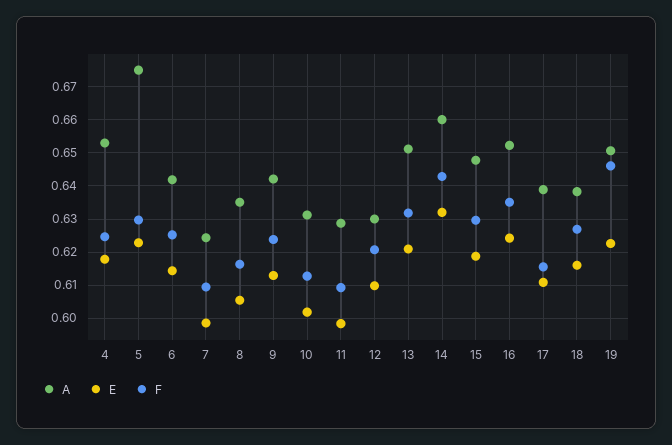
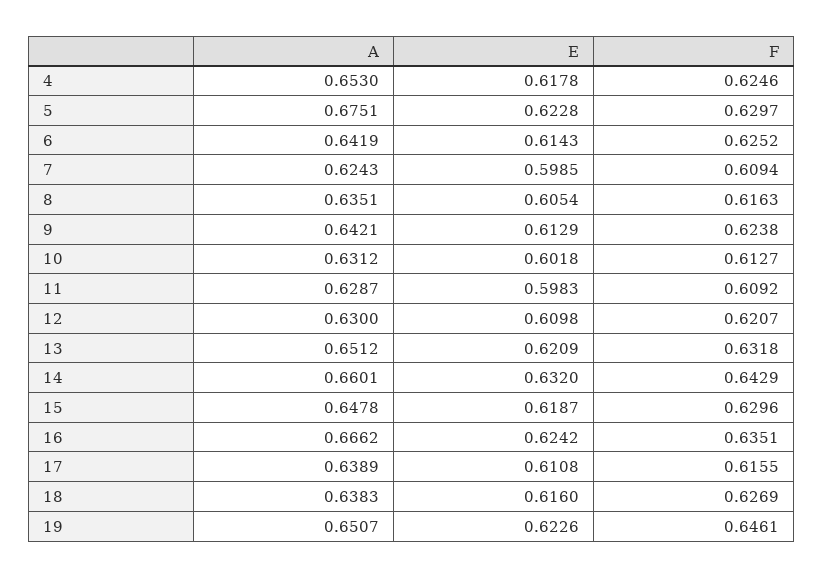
  {
    "A": {
      "4": 0.653,
      "5": 0.6751,
      "6": 0.6419,
      "7": 0.6243,
      "8": 0.6351,
      "9": 0.6421,
      "10": 0.6312,
      "11": 0.6287,
      "12": 0.63,
      "13": 0.6512,
      "14": 0.6601,
      "15": 0.6478,
-     "16": 0.652,
+     "16": 0.6662,
      "17": 0.6389,
      "18": 0.6383,
      "19": 0.6507
    },
    "E": {
      "4": 0.6178,
      "5": 0.6228,
      "6": 0.6143,
      "7": 0.5985,
      "8": 0.6054,
      "9": 0.6129,
      "10": 0.6018,
      "11": 0.5983,
      "12": 0.6098,
      "13": 0.6209,
      "14": 0.632,
      "15": 0.6187,
      "16": 0.6242,
      "17": 0.6108,
      "18": 0.616,
      "19": 0.6226
    },
    "F": {
      "4": 0.6246,
      "5": 0.6297,
      "6": 0.6252,
      "7": 0.6094,
      "8": 0.6163,
      "9": 0.6238,
      "10": 0.6127,
      "11": 0.6092,
      "12": 0.6207,
      "13": 0.6318,
      "14": 0.6429,
      "15": 0.6296,
      "16": 0.6351,
      "17": 0.6155,
      "18": 0.6269,
      "19": 0.6461
    }
  }

